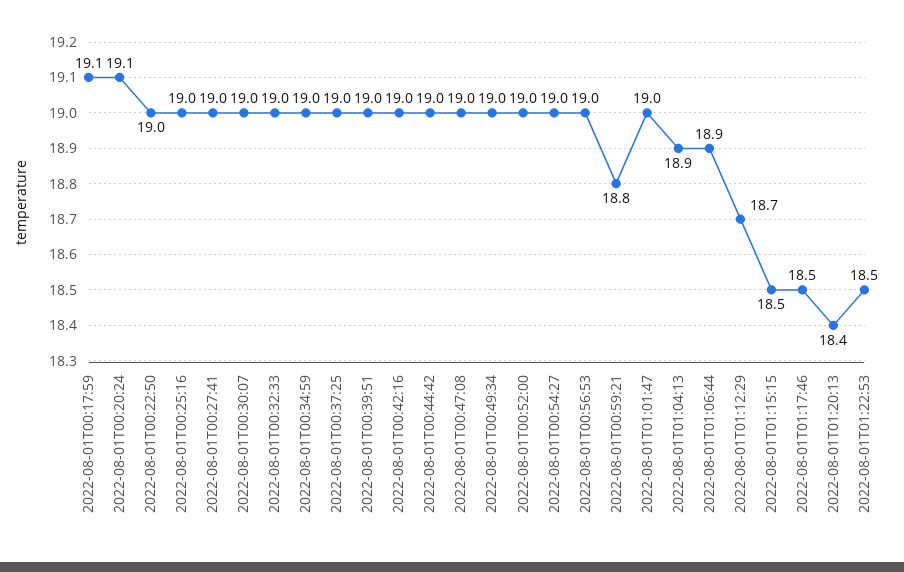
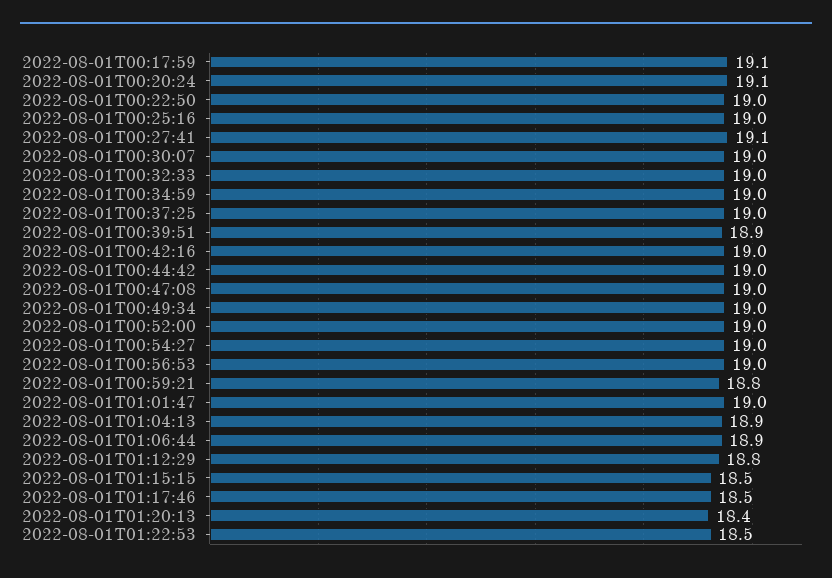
  {
    "2022-08-01T00:17:59": 19.1,
    "2022-08-01T00:20:24": 19.1,
    "2022-08-01T00:22:50": 19,
    "2022-08-01T00:25:16": 19,
-   "2022-08-01T00:27:41": 19,
+   "2022-08-01T00:27:41": 19.1,
    "2022-08-01T00:30:07": 19,
    "2022-08-01T00:32:33": 19,
    "2022-08-01T00:34:59": 19,
    "2022-08-01T00:37:25": 19,
-   "2022-08-01T00:39:51": 19,
+   "2022-08-01T00:39:51": 18.9,
    "2022-08-01T00:42:16": 19,
    "2022-08-01T00:44:42": 19,
    "2022-08-01T00:47:08": 19,
    "2022-08-01T00:49:34": 19,
    "2022-08-01T00:52:00": 19,
    "2022-08-01T00:54:27": 19,
    "2022-08-01T00:56:53": 19,
    "2022-08-01T00:59:21": 18.8,
    "2022-08-01T01:01:47": 19,
    "2022-08-01T01:04:13": 18.9,
    "2022-08-01T01:06:44": 18.9,
-   "2022-08-01T01:12:29": 18.7,
+   "2022-08-01T01:12:29": 18.8,
    "2022-08-01T01:15:15": 18.5,
    "2022-08-01T01:17:46": 18.5,
    "2022-08-01T01:20:13": 18.4,
    "2022-08-01T01:22:53": 18.5
  }

